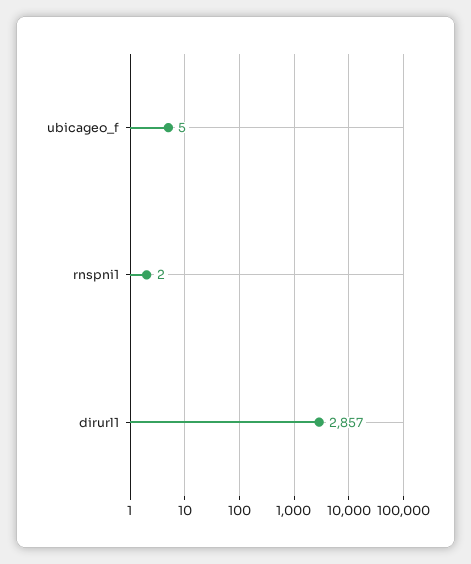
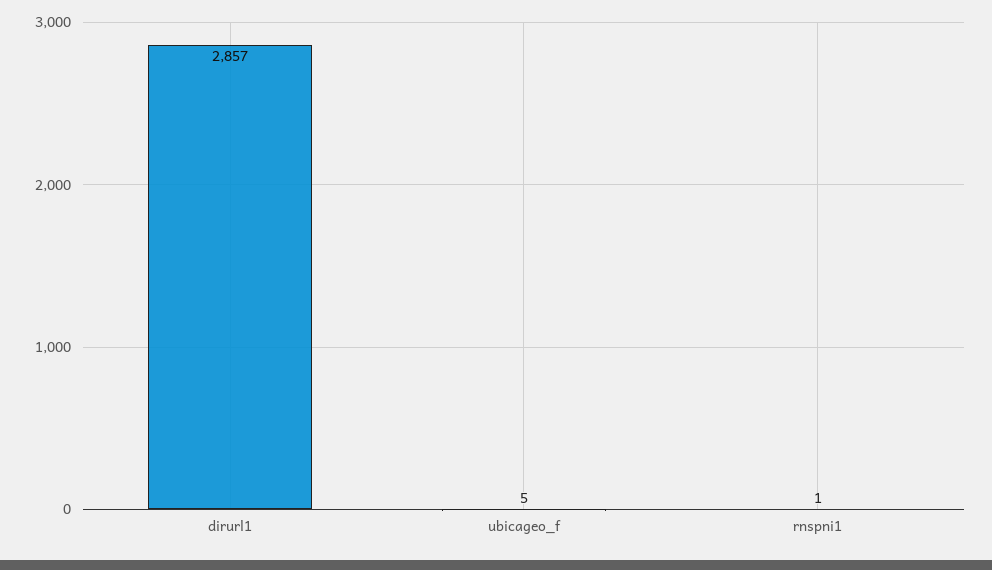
  {
    "ubicageo_f": 5,
-   "rnspni1": 2,
+   "rnspni1": 1,
    "dirurl1": 2857
  }

